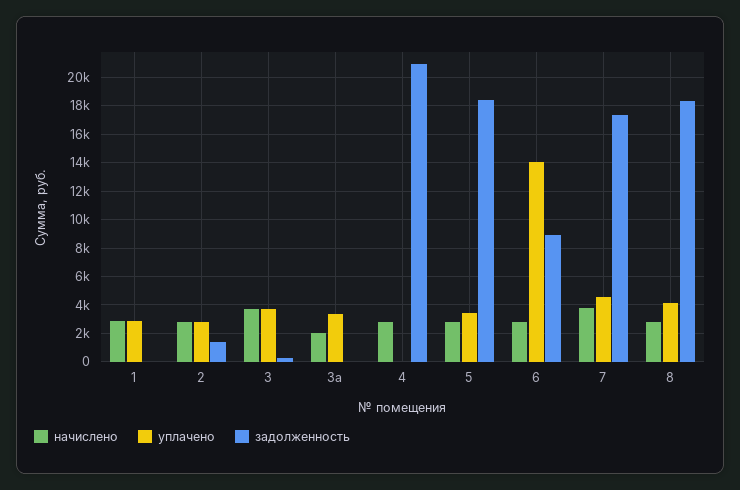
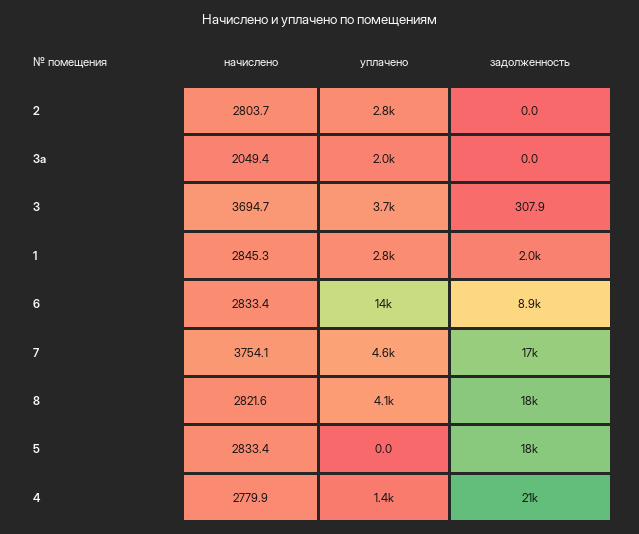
  {
    "начислено": {
      "1": 2845.3,
      "2": 2803.7,
      "3": 3694.7,
      "3а": 2049.4,
      "4": 2779.9,
      "5": 2833.4,
      "6": 2833.4,
      "7": 3754.1,
      "8": 2821.6
    },
    "уплачено": {
      "1": 2800,
      "2": 2800,
      "3": 3700,
-     "3а": 3500,
+     "3а": 2000,
-     "4": 0,
+     "4": 1400,
-     "5": 3500,
+     "5": 0,
      "6": 14000,
      "7": 4600,
      "8": 4100
    },
    "задолженность": {
-     "1": 0,
+     "1": 2000,
-     "2": 1500,
+     "2": 0,
      "3": 307.9,
      "3а": 0,
      "4": 21000,
      "5": 18000,
      "6": 8900,
      "7": 17000,
      "8": 18000
    }
  }

